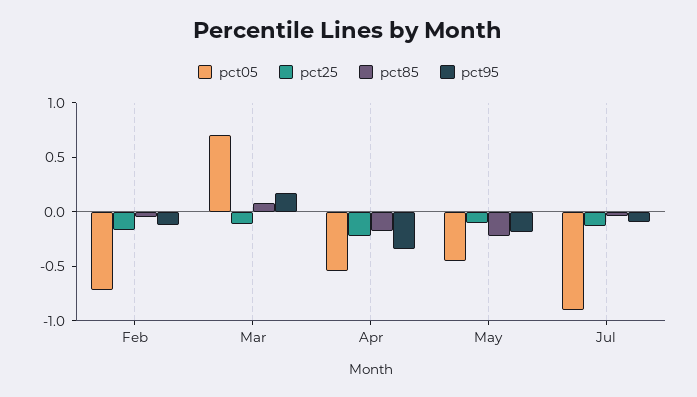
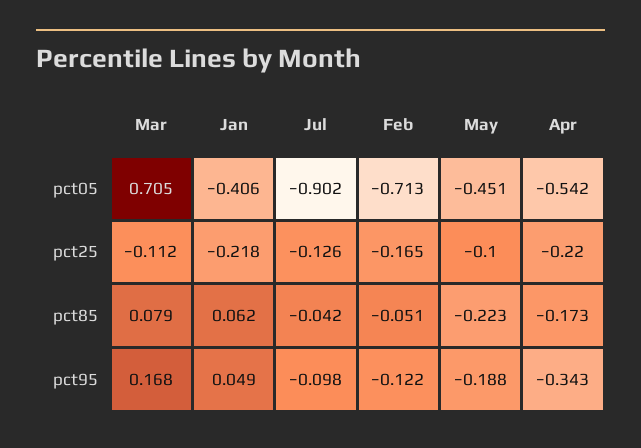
  {
    "pct05": {
      "Feb": -0.713,
      "Mar": 0.705,
      "Apr": -0.542,
      "May": -0.451,
-     "Jul": -0.902
+     "Jul": -0.902,
+     "Jan": -0.406
    },
    "pct25": {
      "Feb": -0.165,
      "Mar": -0.112,
      "Apr": -0.22,
      "May": -0.1,
-     "Jul": -0.126
+     "Jul": -0.126,
+     "Jan": -0.218
    },
    "pct85": {
      "Feb": -0.051,
      "Mar": 0.079,
      "Apr": -0.173,
      "May": -0.223,
-     "Jul": -0.042
+     "Jul": -0.042,
+     "Jan": 0.062
    },
    "pct95": {
      "Feb": -0.122,
      "Mar": 0.168,
      "Apr": -0.343,
      "May": -0.188,
-     "Jul": -0.098
+     "Jul": -0.098,
+     "Jan": 0.049
    }
  }

